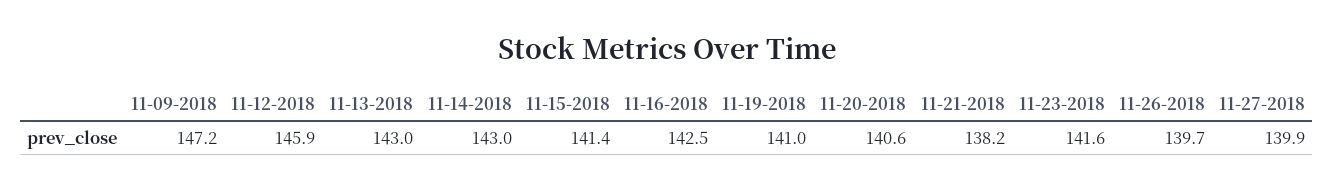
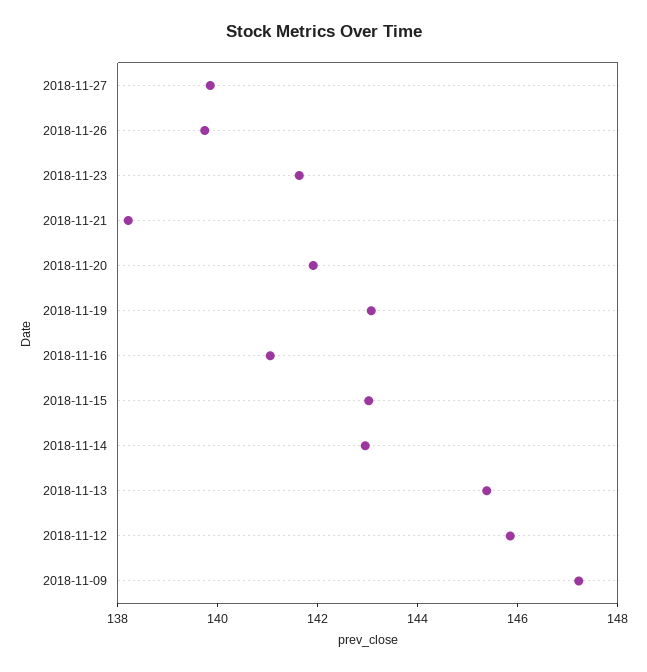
  {
    "11-09-2018": 147.2,
    "11-12-2018": 145.9,
-   "11-13-2018": 143,
+   "11-13-2018": 145.5,
    "11-14-2018": 143,
-   "11-15-2018": 141.4,
+   "11-15-2018": 143,
-   "11-16-2018": 142.5,
+   "11-16-2018": 141,
-   "11-19-2018": 141,
+   "11-19-2018": 143,
-   "11-20-2018": 140.6,
+   "11-20-2018": 142,
    "11-21-2018": 138.2,
    "11-23-2018": 141.6,
    "11-26-2018": 139.7,
    "11-27-2018": 139.9
  }

